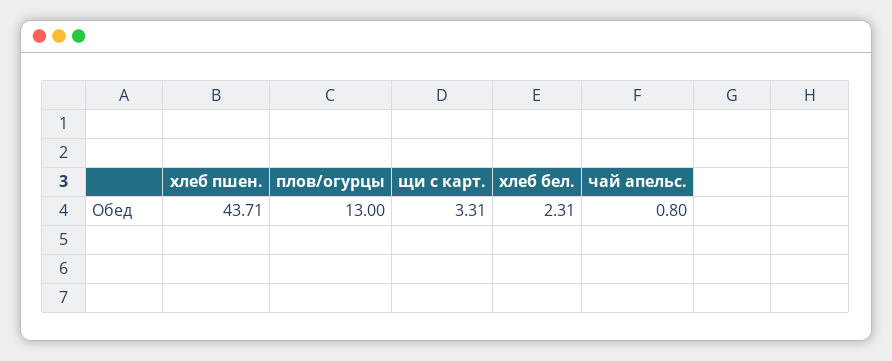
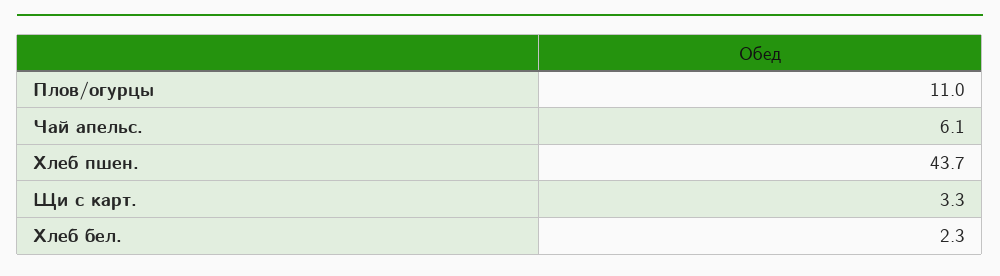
  {
    "хлеб пшен.": 43.71,
-   "плов/огурцы": 13,
+   "плов/огурцы": 11,
    "щи с карт.": 3.31,
    "хлеб бел.": 2.31,
-   "чай апельс.": 0.8
+   "чай апельс.": 6.1
  }

